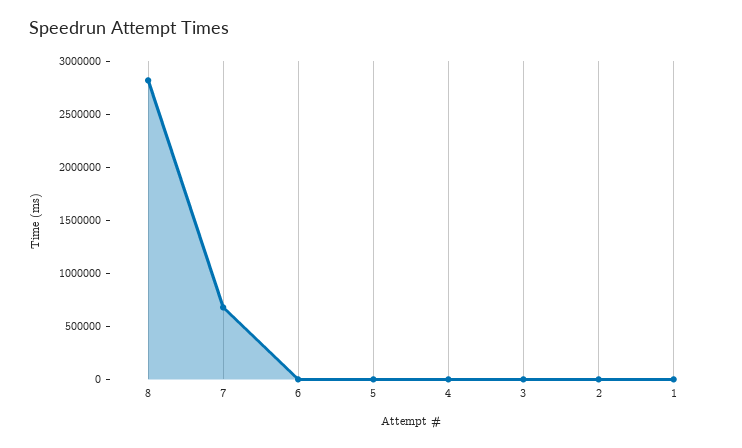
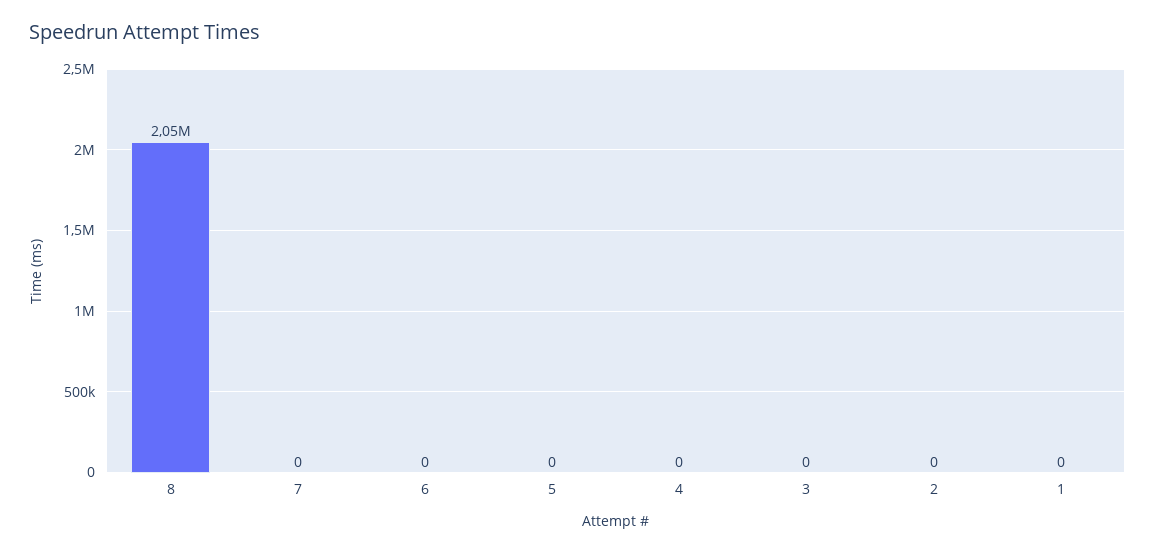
  {
-   "8": 2800000,
+   "8": 2050000,
-   "7": 700000,
+   "7": 0,
    "6": 0,
    "5": 0,
    "4": 0,
    "3": 0,
    "2": 0,
    "1": 0
  }

